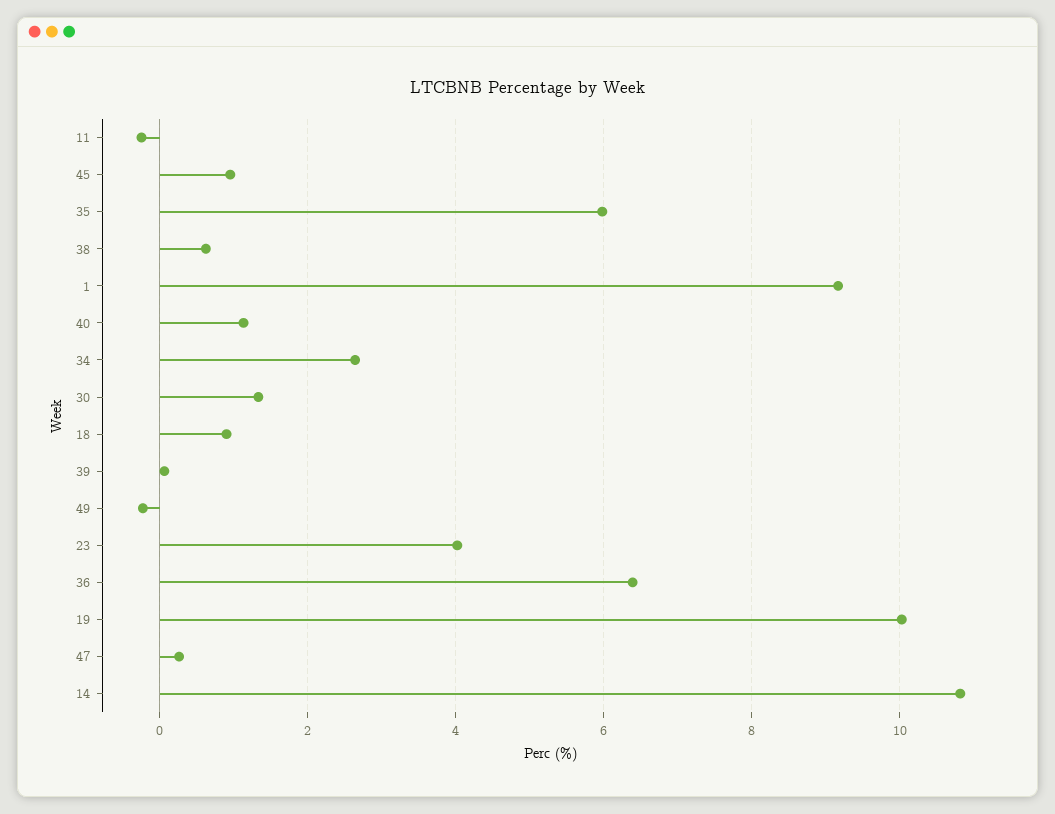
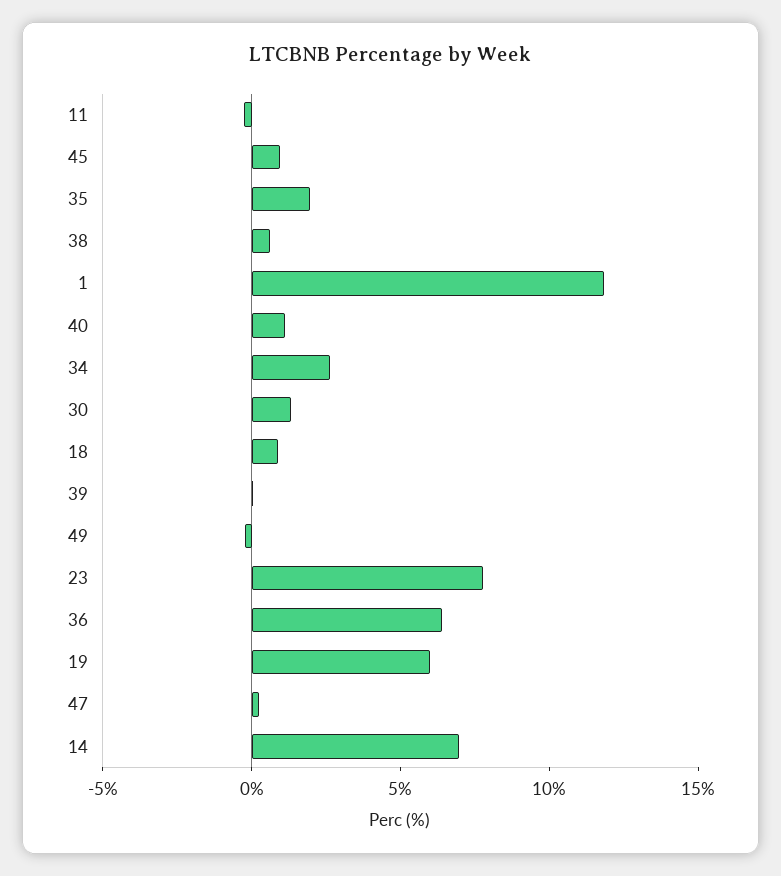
  {
    "11": -0.2,
    "45": 1,
-   "35": 6,
+   "35": 2,
    "38": 0.6,
-   "1": 9.2,
+   "1": 12,
    "40": 1.2,
    "34": 2.6,
    "30": 1.4,
    "18": 1,
    "39": 0,
    "49": -0.2,
-   "23": 4,
+   "23": 8,
    "36": 6.4,
-   "19": 10,
+   "19": 6,
    "47": 0.2,
-   "14": 10.8
+   "14": 7
  }

